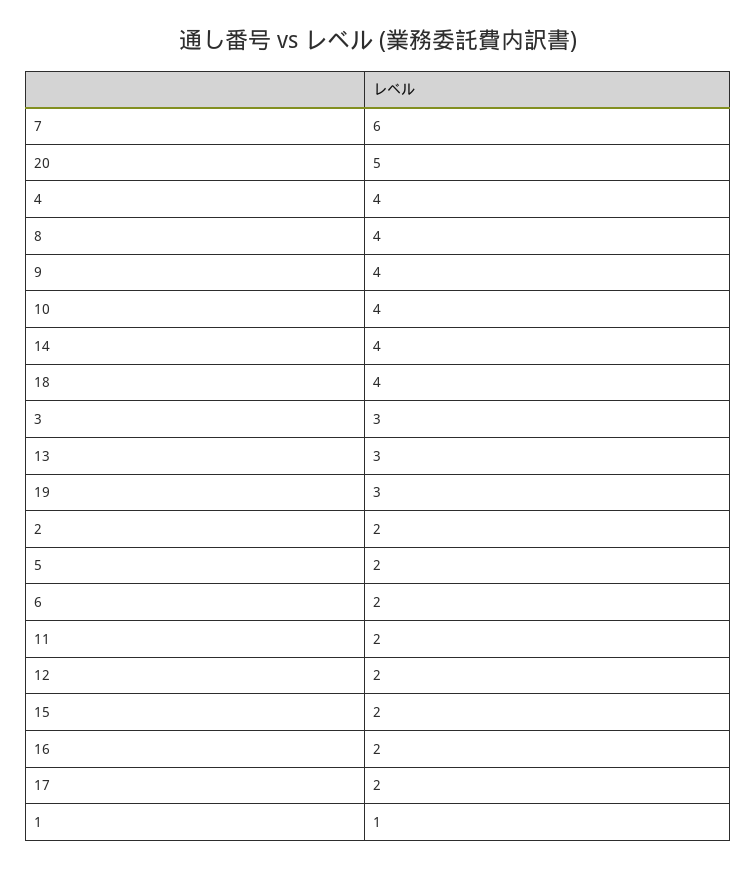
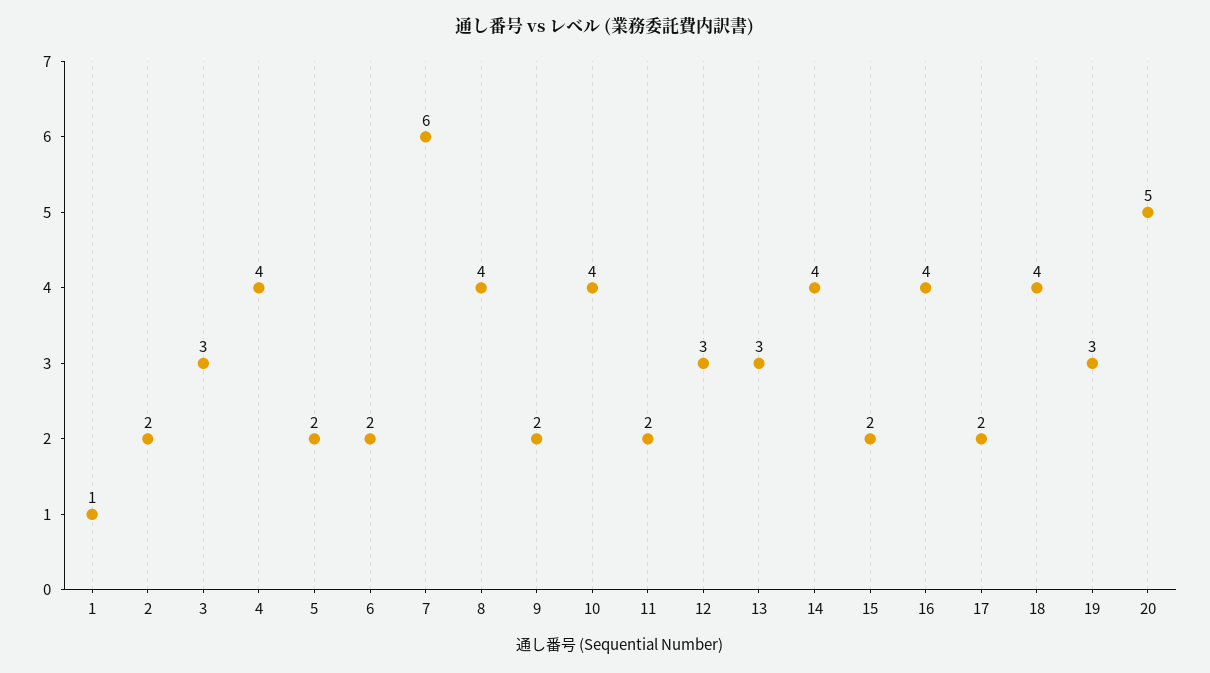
  {
    "7": 6,
    "20": 5,
    "4": 4,
    "8": 4,
-   "9": 4,
+   "9": 2,
    "10": 4,
    "14": 4,
    "18": 4,
    "3": 3,
    "13": 3,
    "19": 3,
    "2": 2,
    "5": 2,
    "6": 2,
    "11": 2,
-   "12": 2,
+   "12": 3,
    "15": 2,
-   "16": 2,
+   "16": 4,
    "17": 2,
    "1": 1
  }

